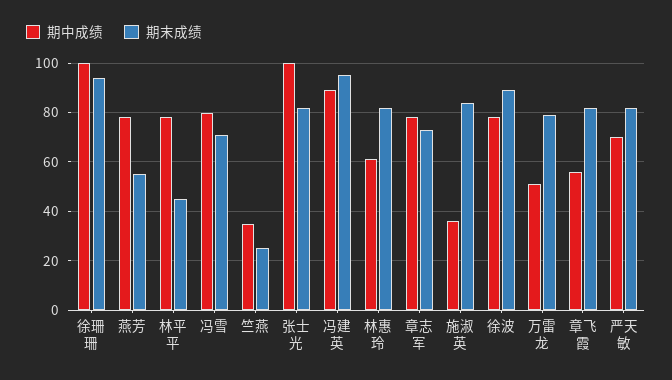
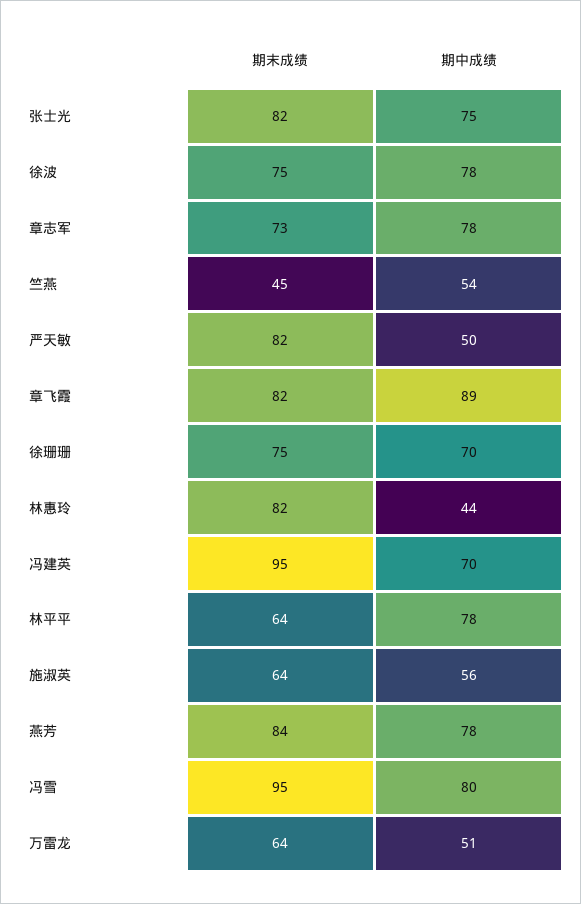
  {
    "期中成绩": {
-     "徐珊珊": 100,
+     "徐珊珊": 70,
      "燕芳": 78,
      "林平平": 78,
      "冯雪": 80,
-     "竺燕": 35,
+     "竺燕": 54,
-     "张士光": 100,
+     "张士光": 75,
-     "冯建英": 90,
+     "冯建英": 70,
-     "林惠玲": 60,
+     "林惠玲": 44,
      "章志军": 78,
-     "施淑英": 35,
+     "施淑英": 56,
      "徐波": 78,
      "万雷龙": 51,
-     "章飞霞": 55,
+     "章飞霞": 89,
-     "严天敏": 70
+     "严天敏": 50
    },
    "期末成绩": {
-     "徐珊珊": 95,
+     "徐珊珊": 75,
-     "燕芳": 55,
+     "燕芳": 84,
-     "林平平": 45,
+     "林平平": 64,
-     "冯雪": 70,
+     "冯雪": 95,
-     "竺燕": 25,
+     "竺燕": 45,
      "张士光": 82,
      "冯建英": 95,
      "林惠玲": 82,
      "章志军": 73,
-     "施淑英": 85,
+     "施淑英": 64,
-     "徐波": 90,
+     "徐波": 75,
-     "万雷龙": 80,
+     "万雷龙": 64,
      "章飞霞": 82,
      "严天敏": 82
    }
  }

